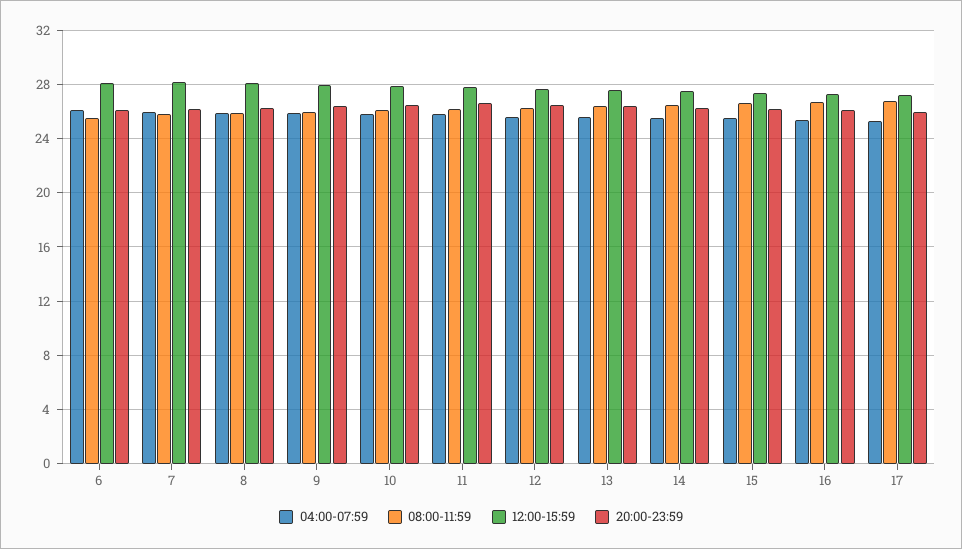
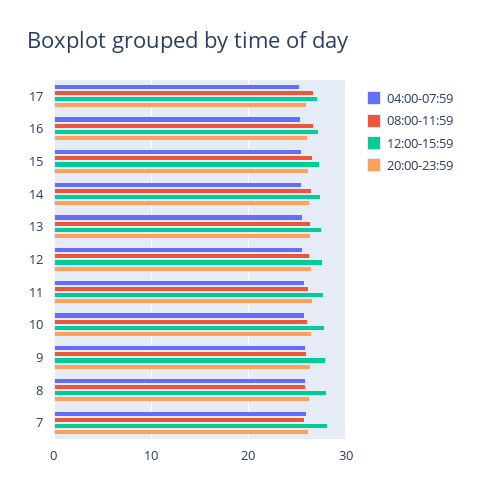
  {
    "04:00-07:59": {
-     "6": 26,
      "7": 26,
      "8": 26,
      "9": 26,
      "10": 26,
      "11": 26,
      "12": 25.5,
      "13": 25.5,
      "14": 25.5,
      "15": 25.5,
      "16": 25.5,
      "17": 25.5
    },
    "08:00-11:59": {
-     "6": 25.5,
      "7": 26,
      "8": 26,
      "9": 26,
      "10": 26,
      "11": 26,
      "12": 26.5,
      "13": 26.5,
      "14": 26.5,
      "15": 26.5,
      "16": 26.5,
      "17": 27
    },
    "12:00-15:59": {
-     "6": 28,
      "7": 28,
      "8": 28,
      "9": 28,
      "10": 28,
      "11": 28,
      "12": 27.5,
      "13": 27.5,
      "14": 27.5,
      "15": 27.5,
      "16": 27.5,
      "17": 27
    },
    "20:00-23:59": {
-     "6": 26,
      "7": 26,
      "8": 26.5,
      "9": 26.5,
      "10": 26.5,
      "11": 26.5,
      "12": 26.5,
      "13": 26.5,
      "14": 26.5,
      "15": 26,
      "16": 26,
      "17": 26
    }
  }

